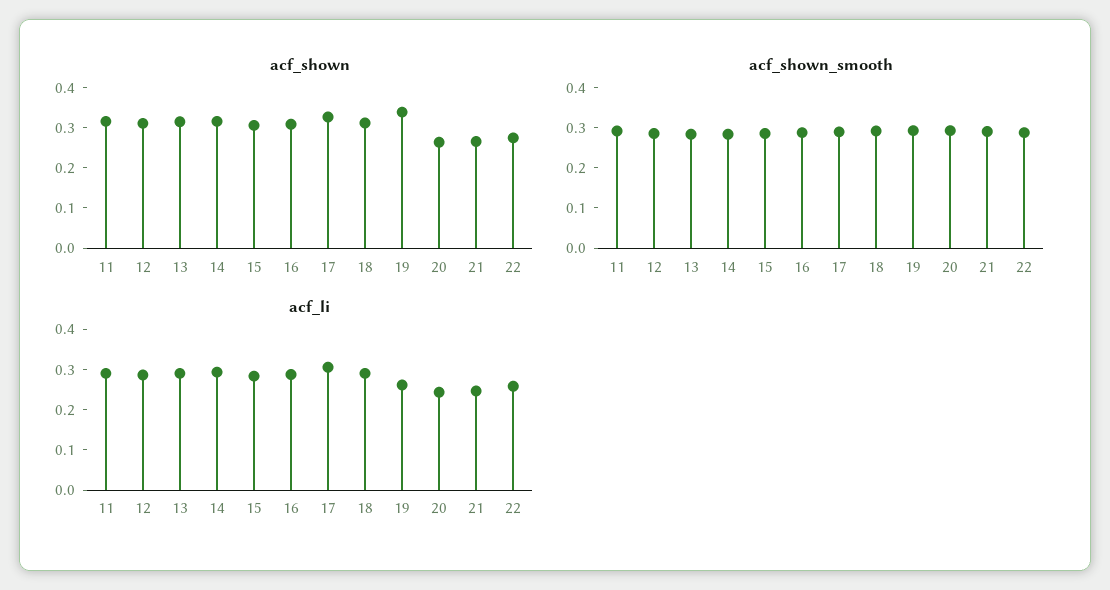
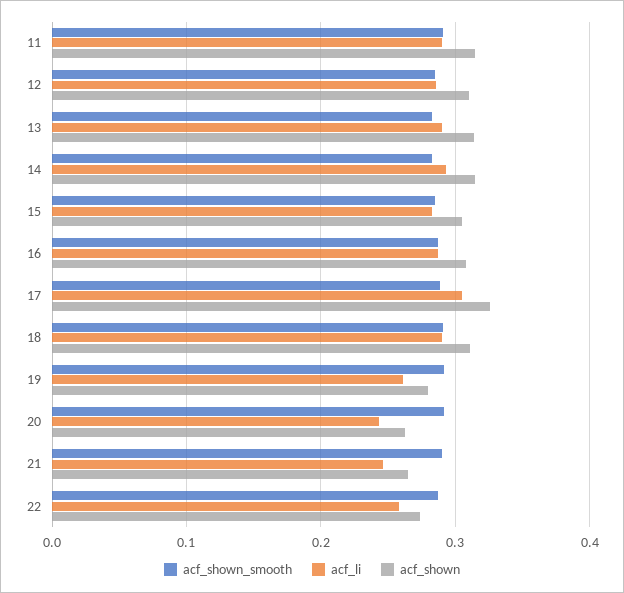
  {
    "acf_shown": {
      "11": 0.32,
      "12": 0.31,
      "13": 0.31,
      "14": 0.32,
      "15": 0.31,
      "16": 0.31,
      "17": 0.33,
      "18": 0.31,
-     "19": 0.34,
+     "19": 0.28,
      "20": 0.26,
      "21": 0.27,
      "22": 0.27
    },
    "acf_shown_smooth": {
      "11": 0.29,
      "12": 0.29,
      "13": 0.28,
      "14": 0.28,
      "15": 0.29,
      "16": 0.29,
      "17": 0.29,
      "18": 0.29,
      "19": 0.29,
      "20": 0.29,
      "21": 0.29,
      "22": 0.29
    },
    "acf_li": {
      "11": 0.29,
      "12": 0.29,
      "13": 0.29,
      "14": 0.29,
      "15": 0.28,
      "16": 0.29,
      "17": 0.31,
      "18": 0.29,
      "19": 0.26,
      "20": 0.24,
      "21": 0.25,
      "22": 0.26
    }
  }

